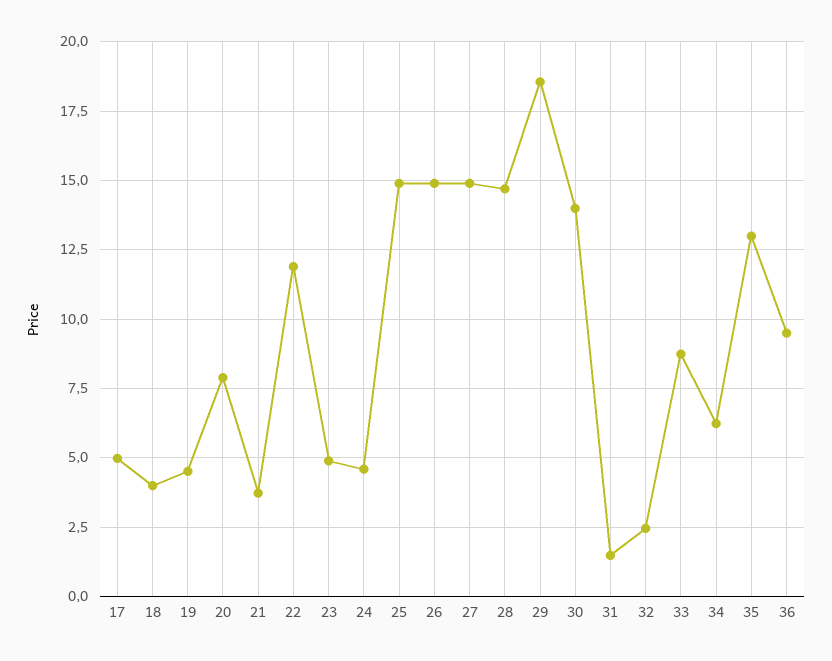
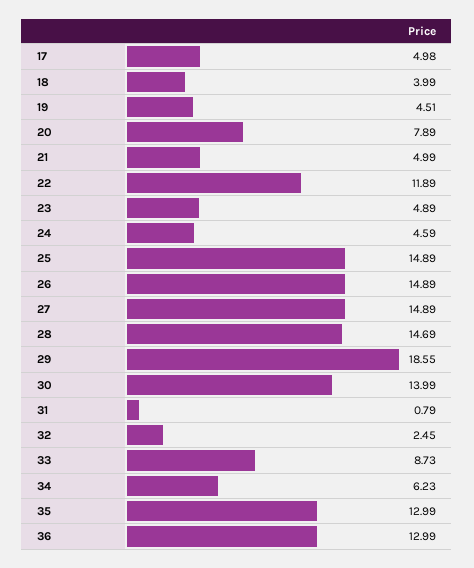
  {
    "17": 4.98,
    "18": 3.99,
    "19": 4.51,
    "20": 7.89,
-   "21": 3.75,
+   "21": 4.99,
    "22": 11.89,
    "23": 4.89,
    "24": 4.59,
    "25": 14.89,
    "26": 14.89,
    "27": 14.89,
    "28": 14.69,
    "29": 18.55,
    "30": 13.99,
-   "31": 1.5,
+   "31": 0.79,
    "32": 2.45,
    "33": 8.73,
    "34": 6.23,
    "35": 12.99,
-   "36": 9.5
+   "36": 12.99
  }

